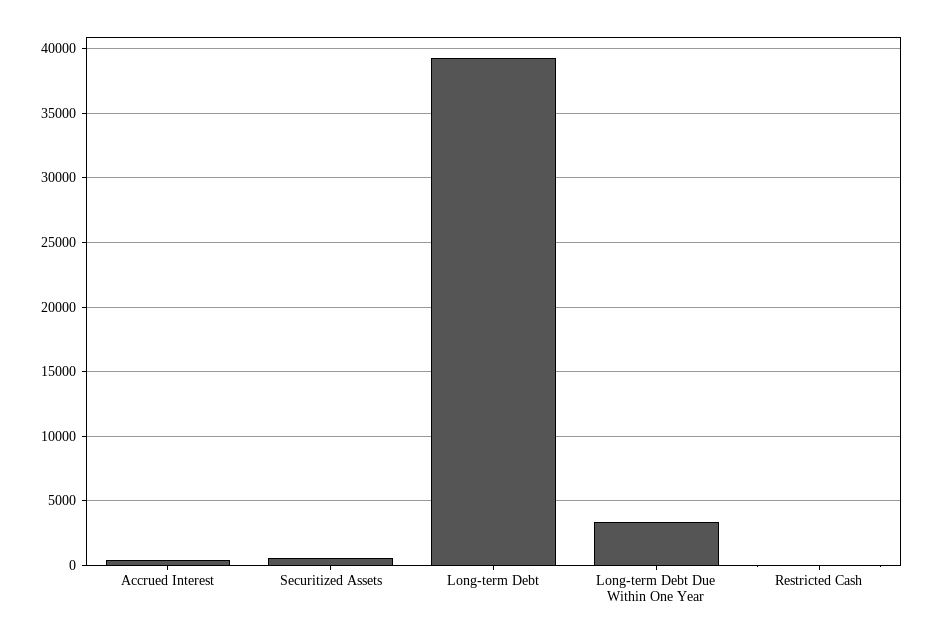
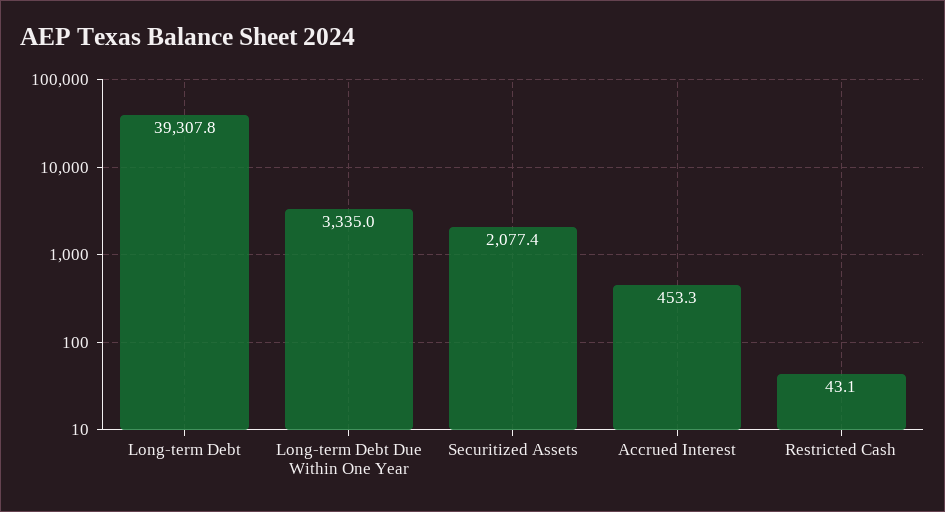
  {
    "Accrued Interest": 453.3,
-   "Securitized Assets": 500,
+   "Securitized Assets": 2077.4,
    "Long-term Debt": 39307.8,
    "Long-term Debt Due Within One Year": 3335,
    "Restricted Cash": 43.1
  }

